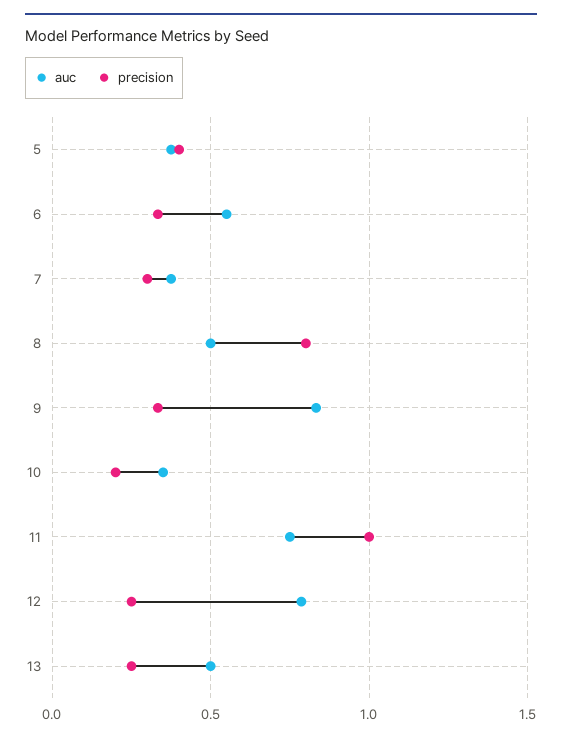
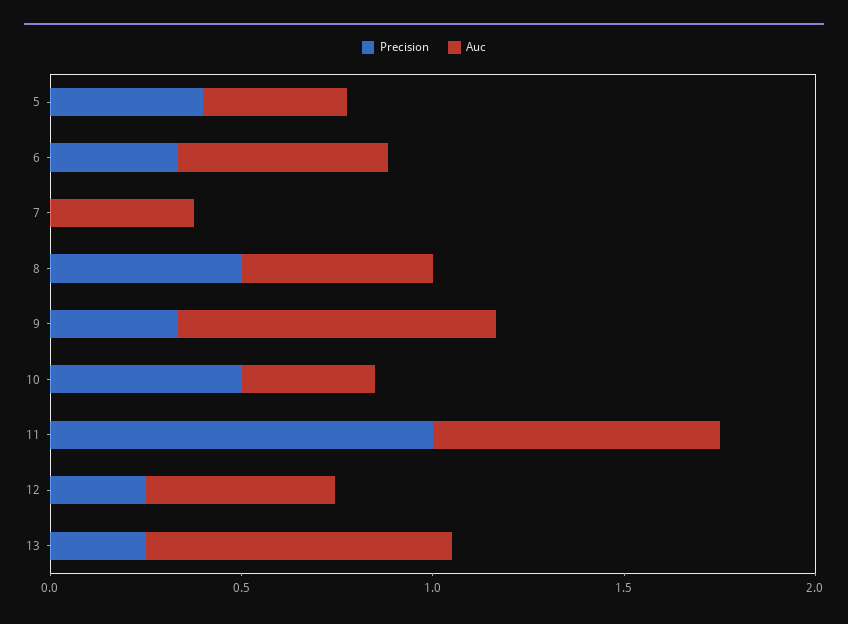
  {
    "auc": {
      "5": 0.4,
      "6": 0.55,
      "7": 0.4,
      "8": 0.5,
      "9": 0.85,
      "10": 0.35,
      "11": 0.75,
-     "12": 0.8,
+     "12": 0.5,
-     "13": 0.5
+     "13": 0.8
    },
    "precision": {
      "5": 0.4,
      "6": 0.35,
-     "7": 0.3,
+     "7": 0,
-     "8": 0.8,
+     "8": 0.5,
      "9": 0.35,
-     "10": 0.2,
+     "10": 0.5,
      "11": 1,
      "12": 0.25,
      "13": 0.25
    }
  }

